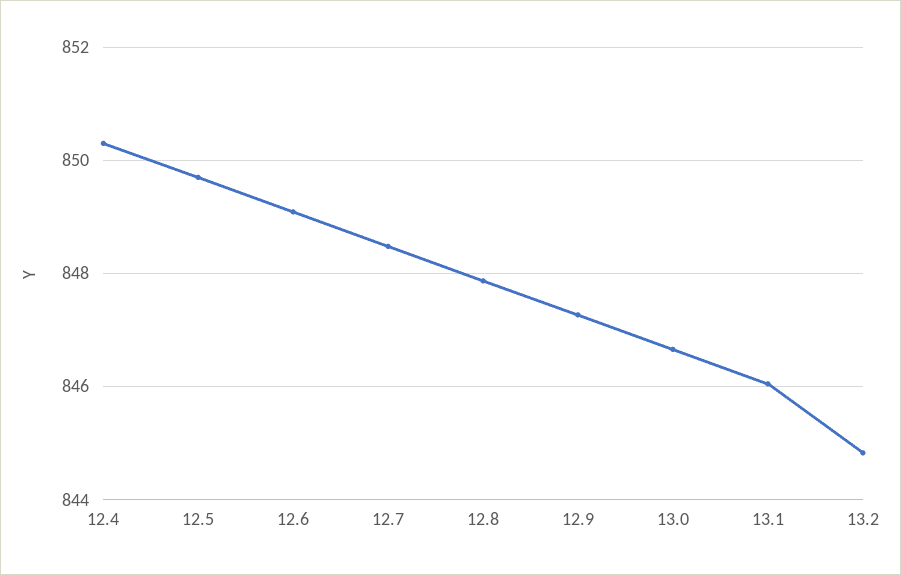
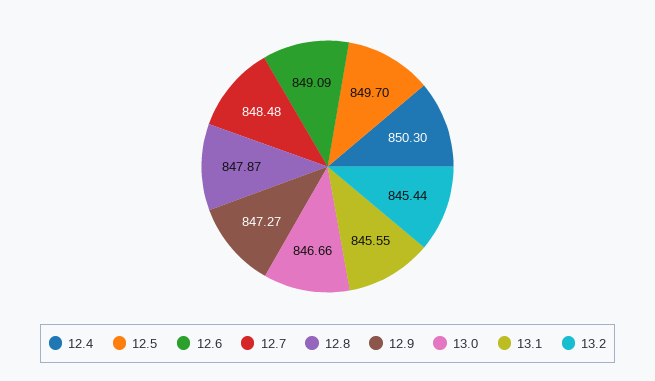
  {
    "12.4": 850.3,
    "12.5": 849.7,
    "12.6": 849.09,
    "12.7": 848.48,
    "12.8": 847.87,
    "12.9": 847.27,
    "13.0": 846.66,
-   "13.1": 846,
+   "13.1": 845.55,
-   "13.2": 844.8
+   "13.2": 845.44
  }

